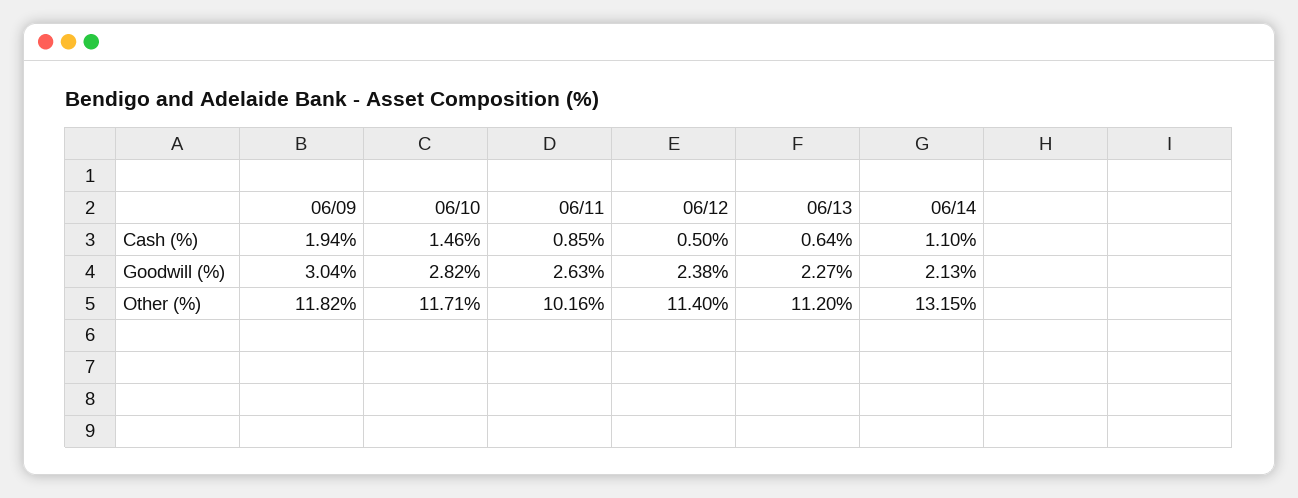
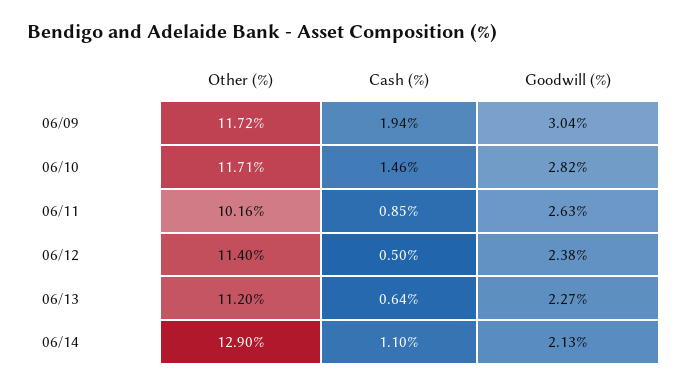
  {
    "06/09": {
      "Cash (%)": 1.94,
      "Goodwill (%)": 3.04,
-     "Other (%)": 11.82
+     "Other (%)": 11.72
    },
    "06/10": {
      "Cash (%)": 1.46,
      "Goodwill (%)": 2.82,
      "Other (%)": 11.71
    },
    "06/11": {
      "Cash (%)": 0.85,
      "Goodwill (%)": 2.63,
      "Other (%)": 10.16
    },
    "06/12": {
      "Cash (%)": 0.5,
      "Goodwill (%)": 2.38,
      "Other (%)": 11.4
    },
    "06/13": {
      "Cash (%)": 0.64,
      "Goodwill (%)": 2.27,
      "Other (%)": 11.2
    },
    "06/14": {
      "Cash (%)": 1.1,
      "Goodwill (%)": 2.13,
-     "Other (%)": 13.15
+     "Other (%)": 12.9
    }
  }

